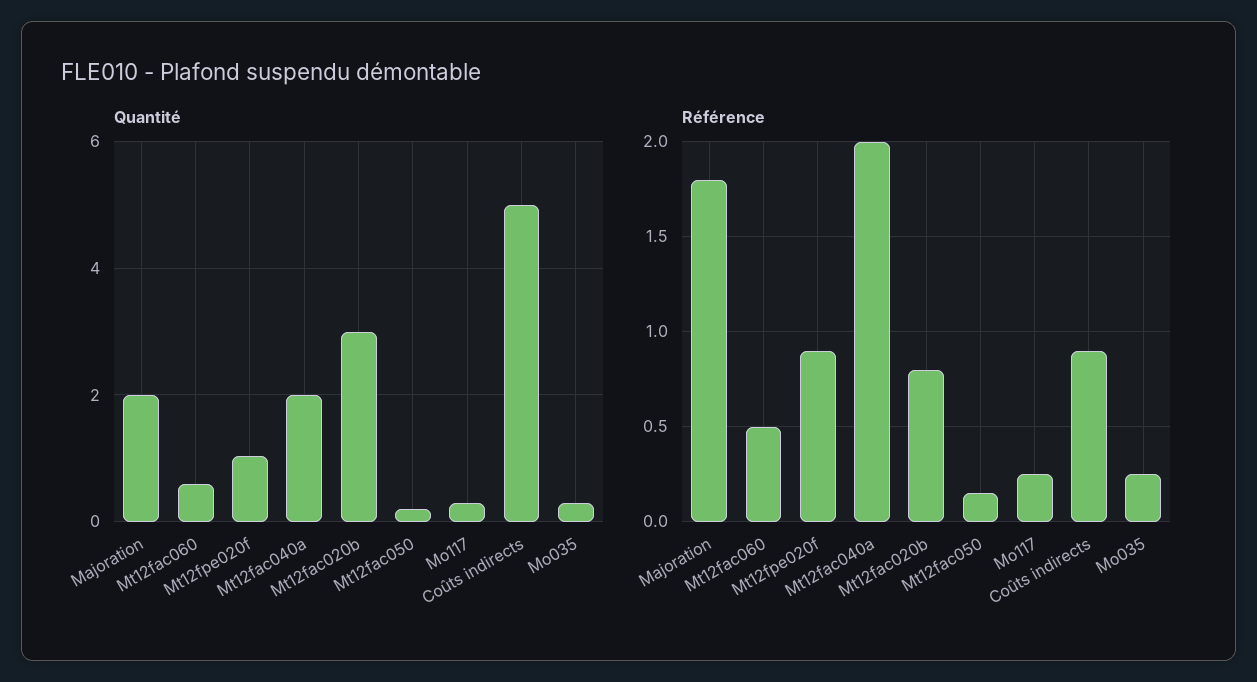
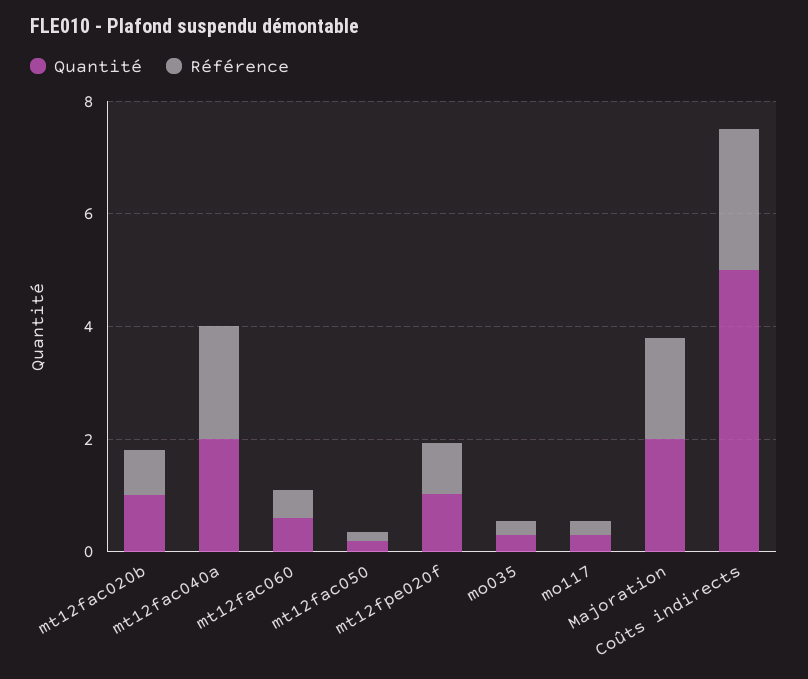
  {
    "Quantité": {
      "Majoration": 2,
      "Mt12fac060": 0.6,
      "Mt12fpe020f": 1,
      "Mt12fac040a": 2,
-     "Mt12fac020b": 3,
+     "Mt12fac020b": 1,
      "Mt12fac050": 0.2,
      "Mo117": 0.2,
      "Coûts indirects": 5,
      "Mo035": 0.2
    },
    "Référence": {
      "Majoration": 1.8,
      "Mt12fac060": 0.5,
      "Mt12fpe020f": 0.9,
      "Mt12fac040a": 2,
      "Mt12fac020b": 0.8,
      "Mt12fac050": 0.15,
      "Mo117": 0.25,
-     "Coûts indirects": 0.9,
+     "Coûts indirects": 2.5,
      "Mo035": 0.25
    }
  }

